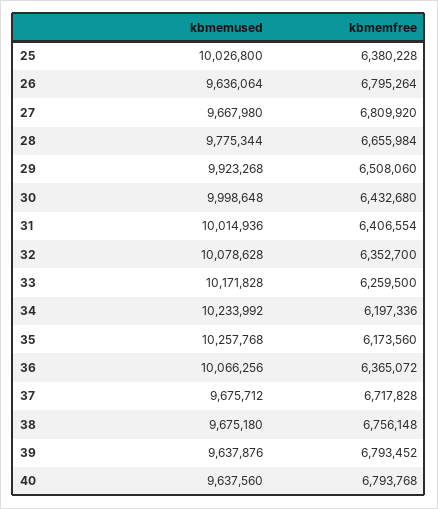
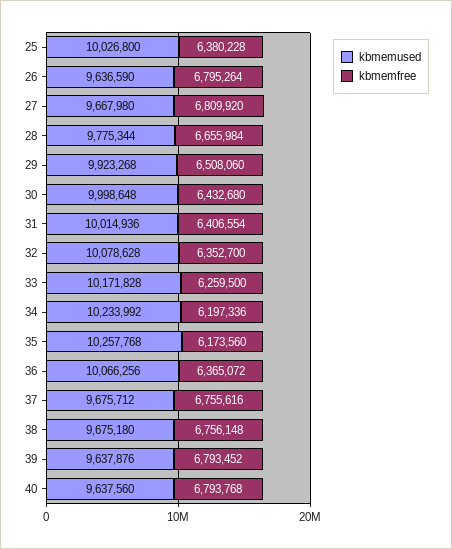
  {
    "kbmemused": {
      "25": 10026800,
-     "26": 9636064,
+     "26": 9636590,
      "27": 9667980,
      "28": 9775344,
      "29": 9923268,
      "30": 9998648,
      "31": 10014936,
      "32": 10078628,
      "33": 10171828,
      "34": 10233992,
      "35": 10257768,
      "36": 10066256,
      "37": 9675712,
      "38": 9675180,
      "39": 9637876,
      "40": 9637560
    },
    "kbmemfree": {
      "25": 6380228,
      "26": 6795264,
      "27": 6809920,
      "28": 6655984,
      "29": 6508060,
      "30": 6432680,
      "31": 6406554,
      "32": 6352700,
      "33": 6259500,
      "34": 6197336,
      "35": 6173560,
      "36": 6365072,
-     "37": 6717828,
+     "37": 6755616,
      "38": 6756148,
      "39": 6793452,
      "40": 6793768
    }
  }

